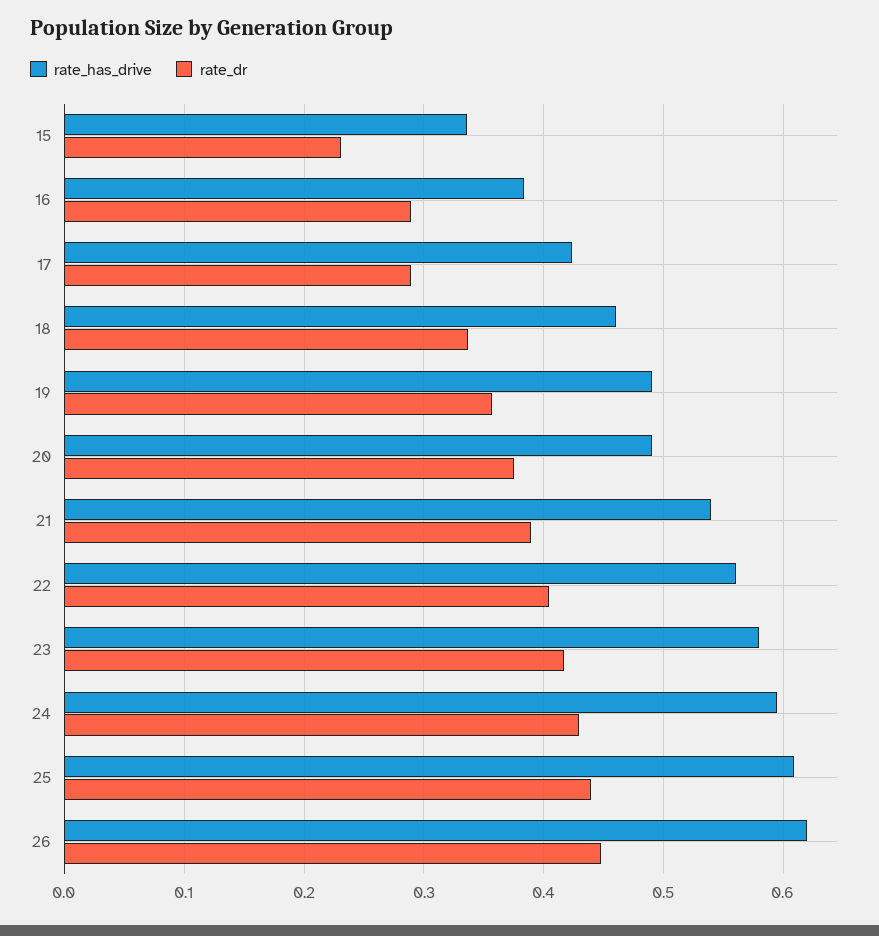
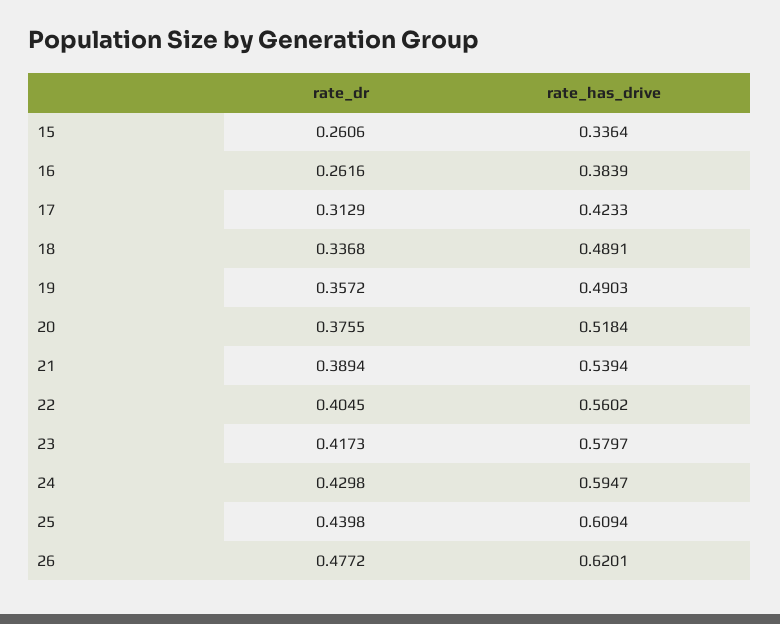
  {
    "rate_has_drive": {
      "15": 0.3364,
      "16": 0.3839,
      "17": 0.4233,
-     "18": 0.46,
+     "18": 0.4891,
      "19": 0.4903,
-     "20": 0.49,
+     "20": 0.5184,
      "21": 0.5394,
      "22": 0.5602,
      "23": 0.5797,
      "24": 0.5947,
      "25": 0.6094,
      "26": 0.6201
    },
    "rate_dr": {
-     "15": 0.23,
+     "15": 0.2606,
-     "16": 0.29,
+     "16": 0.2616,
-     "17": 0.29,
+     "17": 0.3129,
      "18": 0.3368,
      "19": 0.3572,
      "20": 0.3755,
      "21": 0.3894,
      "22": 0.4045,
      "23": 0.4173,
      "24": 0.4298,
      "25": 0.4398,
-     "26": 0.45
+     "26": 0.4772
    }
  }

